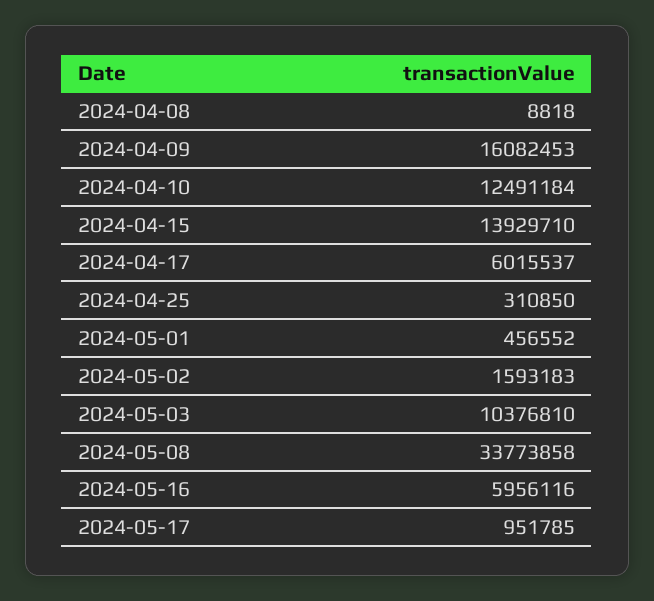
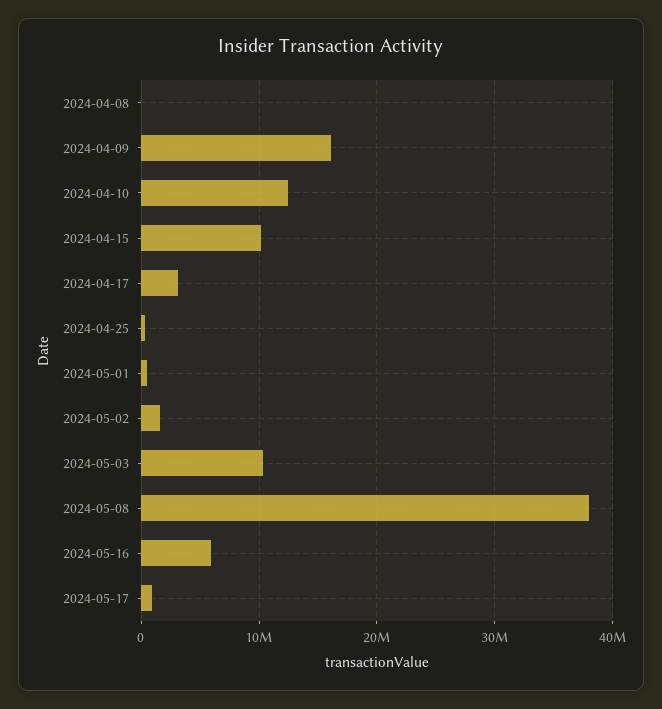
  {
    "2024-04-08": 8818,
    "2024-04-09": 16082453,
    "2024-04-10": 12491184,
-   "2024-04-15": 13929710,
+   "2024-04-15": 10000000,
-   "2024-04-17": 6015537,
+   "2024-04-17": 3000000,
    "2024-04-25": 310850,
    "2024-05-01": 456552,
    "2024-05-02": 1593183,
    "2024-05-03": 10376810,
-   "2024-05-08": 33773858,
+   "2024-05-08": 38000000,
    "2024-05-16": 5956116,
    "2024-05-17": 951785
  }

